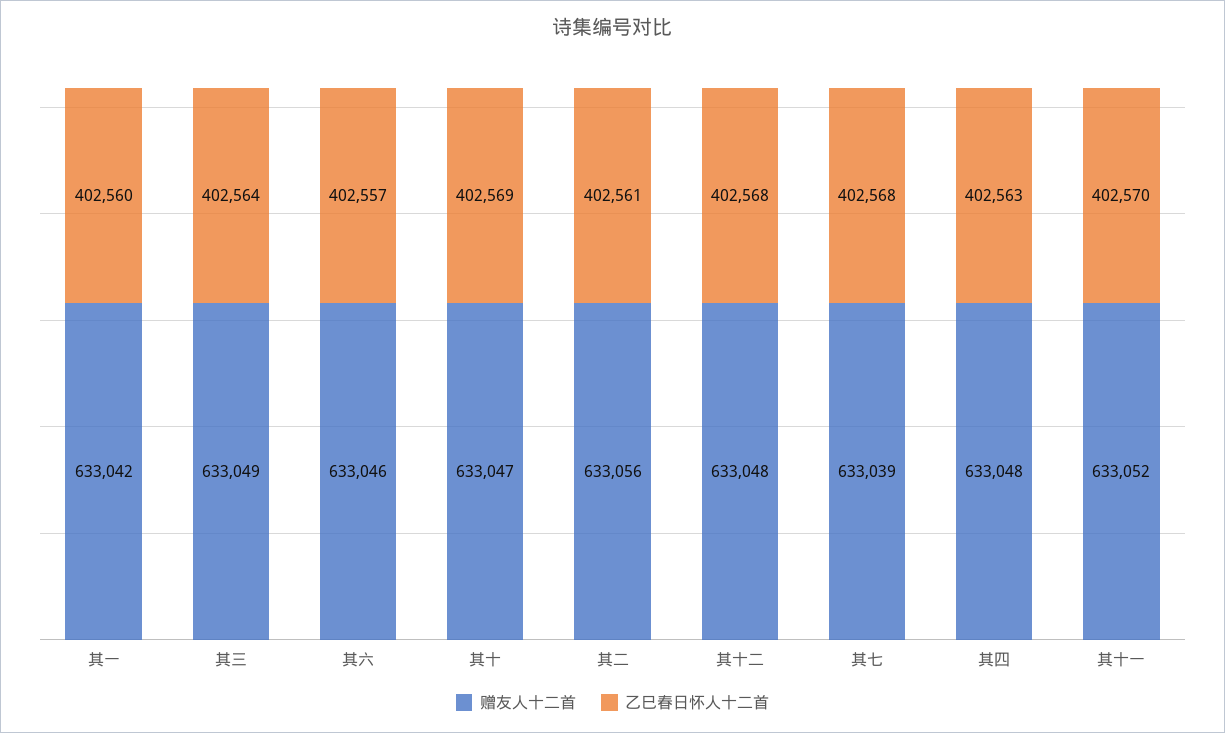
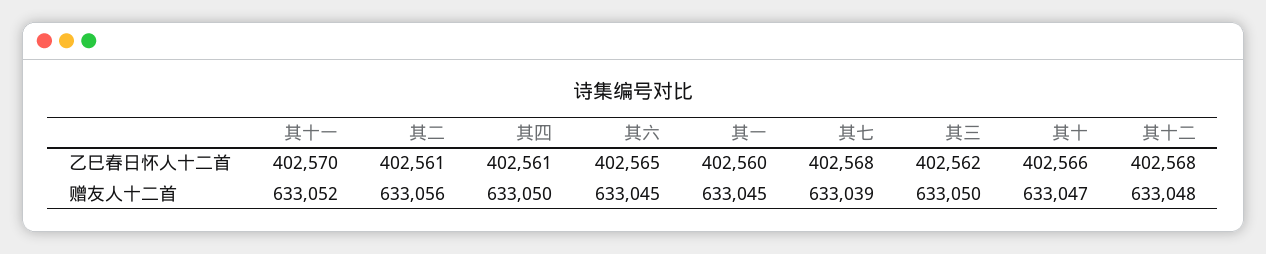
  {
    "赠友人十二首": {
-     "其一": 633042,
+     "其一": 633045,
-     "其三": 633049,
+     "其三": 633050,
-     "其六": 633046,
+     "其六": 633045,
      "其十": 633047,
      "其二": 633056,
      "其十二": 633048,
      "其七": 633039,
-     "其四": 633048,
+     "其四": 633050,
      "其十一": 633052
    },
    "乙巳春日怀人十二首": {
      "其一": 402560,
-     "其三": 402564,
+     "其三": 402562,
-     "其六": 402557,
+     "其六": 402565,
-     "其十": 402569,
+     "其十": 402566,
      "其二": 402561,
      "其十二": 402568,
      "其七": 402568,
-     "其四": 402563,
+     "其四": 402561,
      "其十一": 402570
    }
  }

